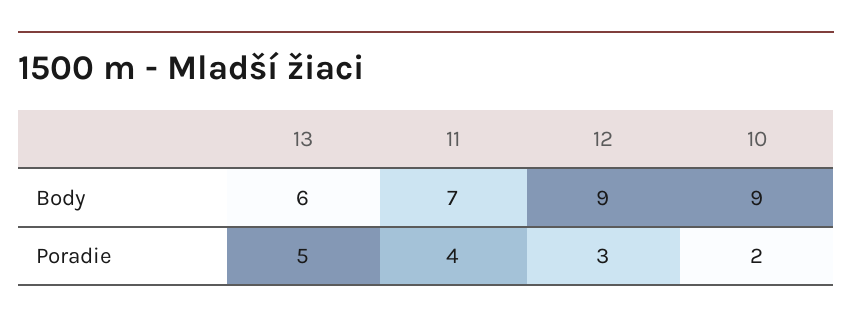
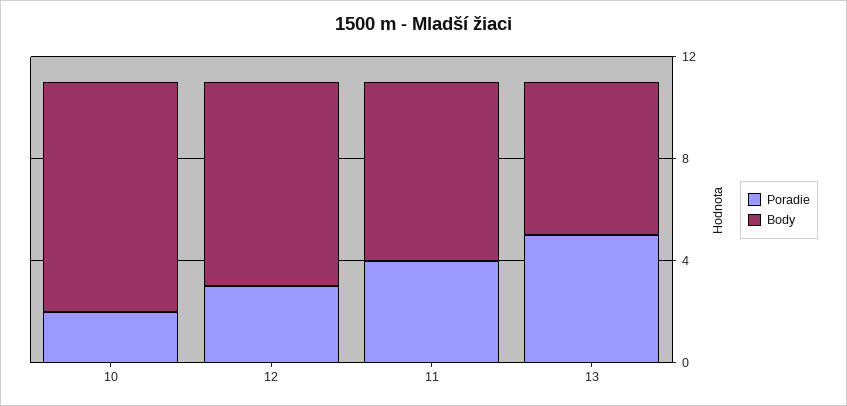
  {
    "Body": {
      "13": 6,
      "11": 7,
-     "12": 9,
+     "12": 8,
      "10": 9
    },
    "Poradie": {
      "13": 5,
      "11": 4,
      "12": 3,
      "10": 2
    }
  }

